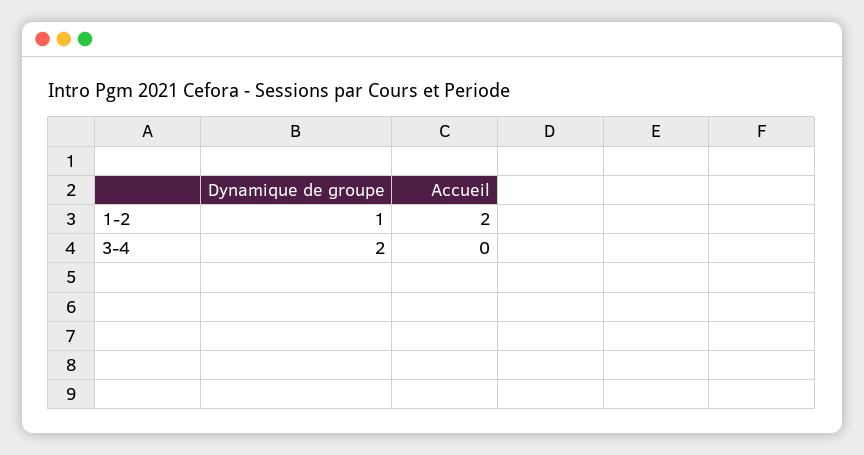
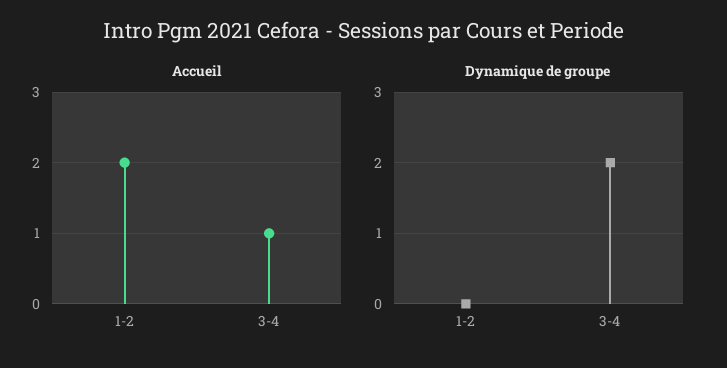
  {
    "Dynamique de groupe": {
-     "1-2": 1,
+     "1-2": 0,
      "3-4": 2
    },
    "Accueil": {
      "1-2": 2,
-     "3-4": 0
+     "3-4": 1
    }
  }

